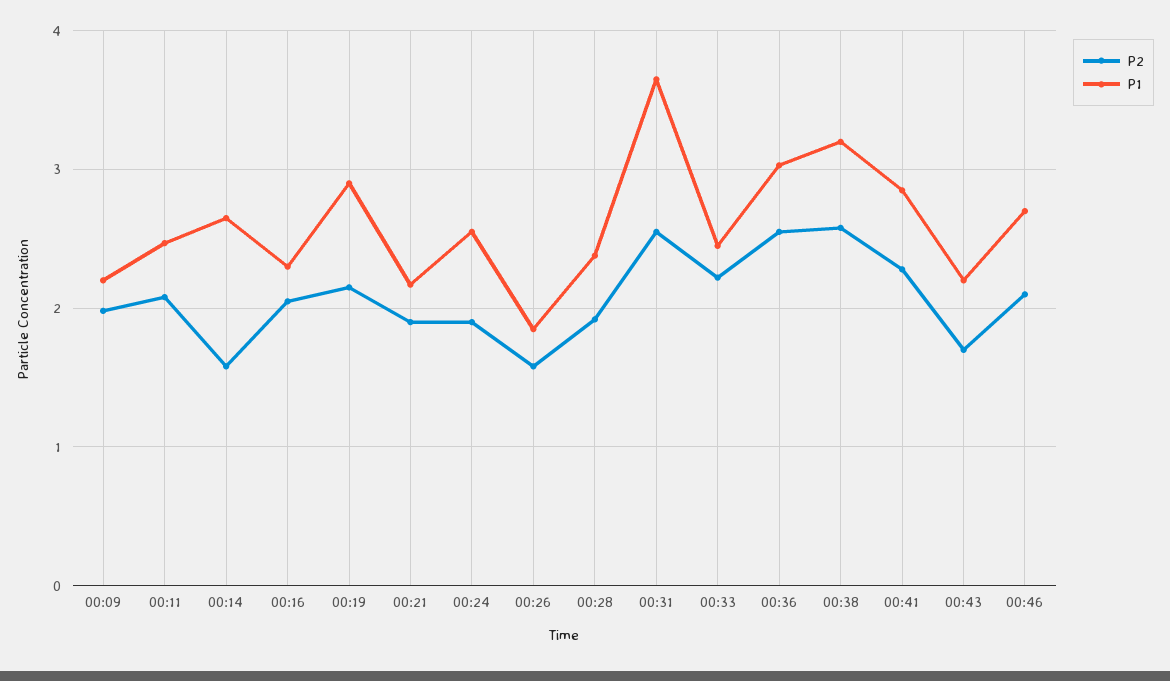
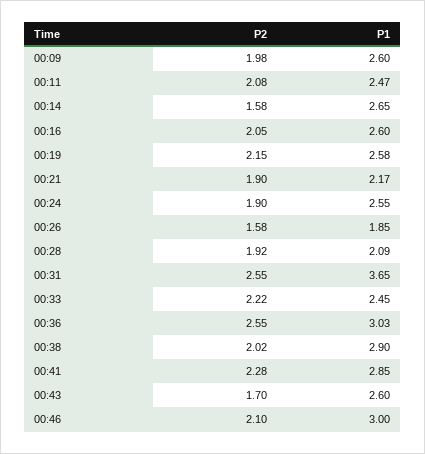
  {
    "P2": {
      "00:09": 1.98,
      "00:11": 2.08,
      "00:14": 1.58,
      "00:16": 2.05,
      "00:19": 2.15,
      "00:21": 1.9,
      "00:24": 1.9,
      "00:26": 1.58,
      "00:28": 1.92,
      "00:31": 2.55,
      "00:33": 2.22,
      "00:36": 2.55,
-     "00:38": 2.6,
+     "00:38": 2.02,
      "00:41": 2.28,
      "00:43": 1.7,
      "00:46": 2.1
    },
    "P1": {
-     "00:09": 2.2,
+     "00:09": 2.6,
      "00:11": 2.47,
      "00:14": 2.65,
-     "00:16": 2.3,
+     "00:16": 2.6,
-     "00:19": 2.9,
+     "00:19": 2.58,
      "00:21": 2.17,
      "00:24": 2.55,
      "00:26": 1.85,
-     "00:28": 2.4,
+     "00:28": 2.09,
      "00:31": 3.65,
      "00:33": 2.45,
      "00:36": 3.03,
-     "00:38": 3.2,
+     "00:38": 2.9,
      "00:41": 2.85,
-     "00:43": 2.2,
+     "00:43": 2.6,
-     "00:46": 2.7
+     "00:46": 3
    }
  }

